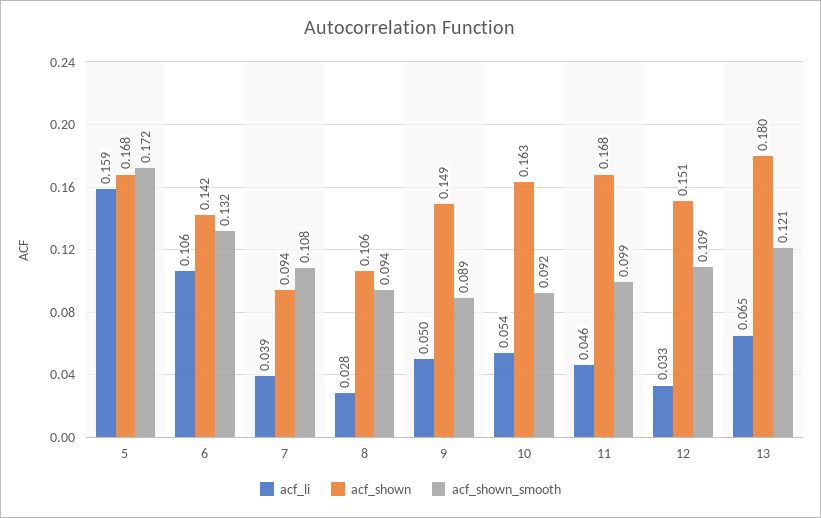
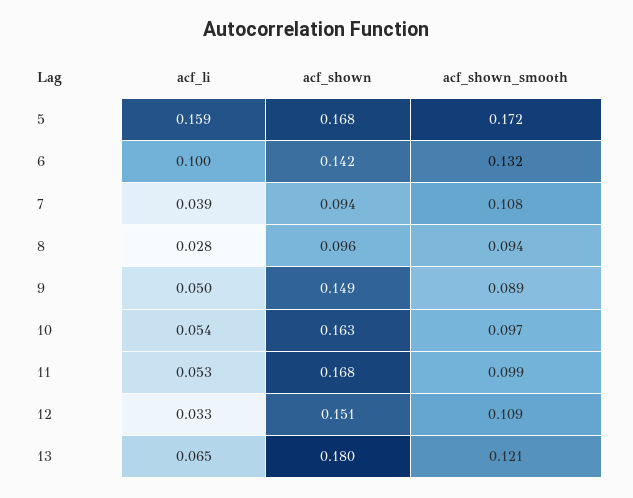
  {
    "acf_li": {
      "5": 0.159,
-     "6": 0.106,
+     "6": 0.1,
      "7": 0.039,
      "8": 0.028,
      "9": 0.05,
      "10": 0.054,
-     "11": 0.046,
+     "11": 0.053,
      "12": 0.033,
      "13": 0.065
    },
    "acf_shown": {
      "5": 0.168,
      "6": 0.142,
      "7": 0.094,
-     "8": 0.106,
+     "8": 0.096,
      "9": 0.149,
      "10": 0.163,
      "11": 0.168,
      "12": 0.151,
      "13": 0.18
    },
    "acf_shown_smooth": {
      "5": 0.172,
      "6": 0.132,
      "7": 0.108,
      "8": 0.094,
      "9": 0.089,
-     "10": 0.092,
+     "10": 0.097,
      "11": 0.099,
      "12": 0.109,
      "13": 0.121
    }
  }

